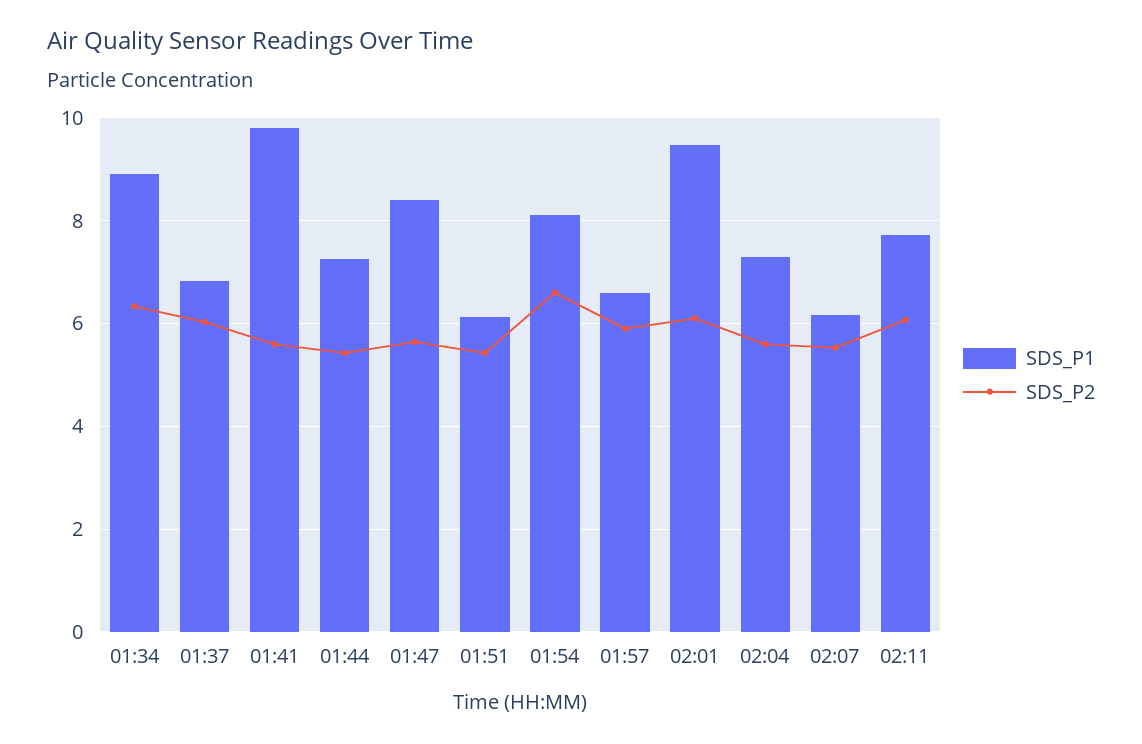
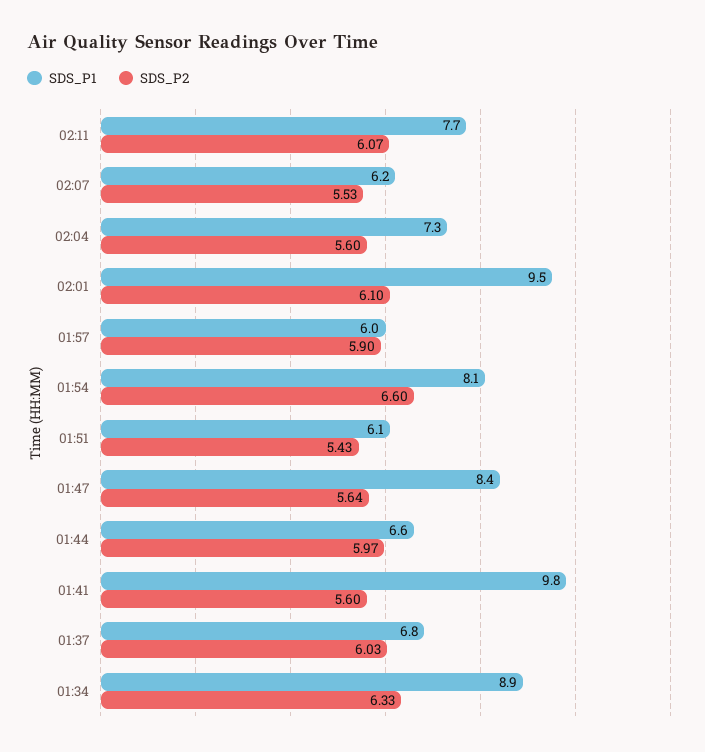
  {
    "SDS_P1": {
      "01:34": 8.9,
      "01:37": 6.8,
      "01:41": 9.8,
-     "01:44": 7.2,
+     "01:44": 6.6,
      "01:47": 8.4,
      "01:51": 6.1,
      "01:54": 8.1,
-     "01:57": 6.6,
+     "01:57": 6,
      "02:01": 9.5,
      "02:04": 7.3,
      "02:07": 6.2,
      "02:11": 7.7
    },
    "SDS_P2": {
      "01:34": 6.33,
      "01:37": 6.03,
      "01:41": 5.6,
-     "01:44": 5.4,
+     "01:44": 5.97,
      "01:47": 5.64,
      "01:51": 5.43,
      "01:54": 6.6,
      "01:57": 5.9,
      "02:01": 6.1,
      "02:04": 5.6,
      "02:07": 5.53,
      "02:11": 6.07
    }
  }

